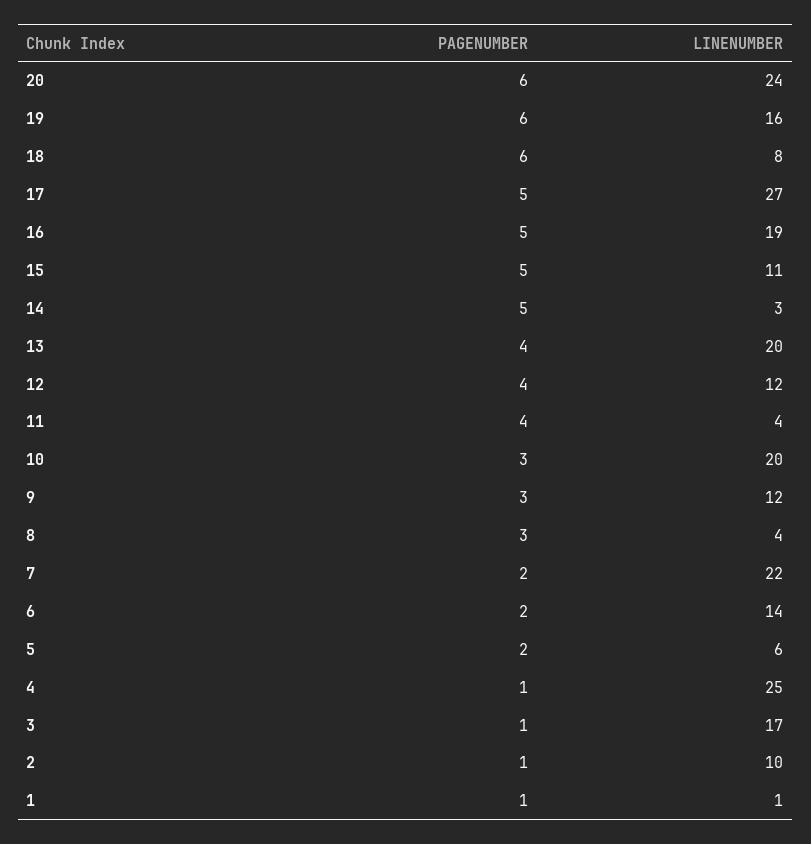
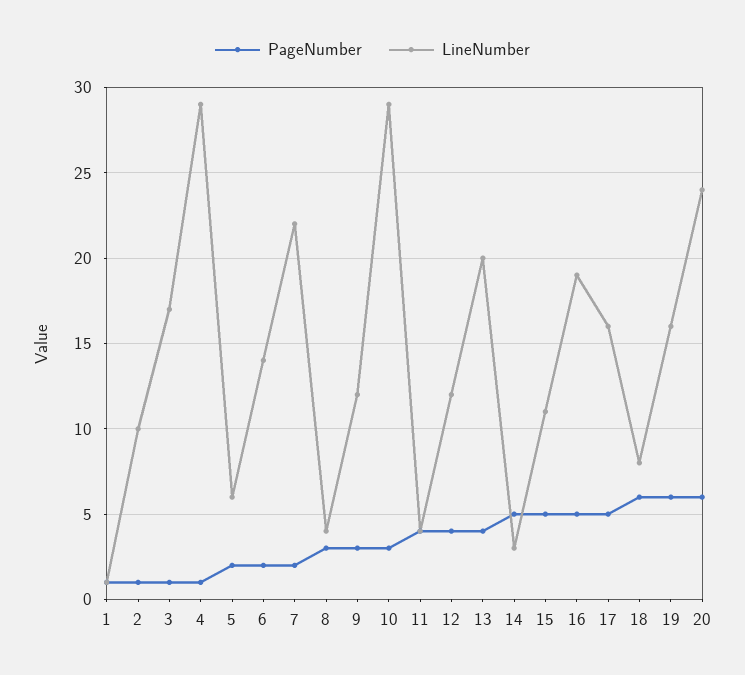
  {
    "PAGENUMBER": {
      "20": 6,
      "19": 6,
      "18": 6,
      "17": 5,
      "16": 5,
      "15": 5,
      "14": 5,
      "13": 4,
      "12": 4,
      "11": 4,
      "10": 3,
      "9": 3,
      "8": 3,
      "7": 2,
      "6": 2,
      "5": 2,
      "4": 1,
      "3": 1,
      "2": 1,
      "1": 1
    },
    "LINENUMBER": {
      "20": 24,
      "19": 16,
      "18": 8,
-     "17": 27,
+     "17": 16,
      "16": 19,
      "15": 11,
      "14": 3,
      "13": 20,
      "12": 12,
      "11": 4,
-     "10": 20,
+     "10": 29,
      "9": 12,
      "8": 4,
      "7": 22,
      "6": 14,
      "5": 6,
-     "4": 25,
+     "4": 29,
      "3": 17,
      "2": 10,
      "1": 1
    }
  }

